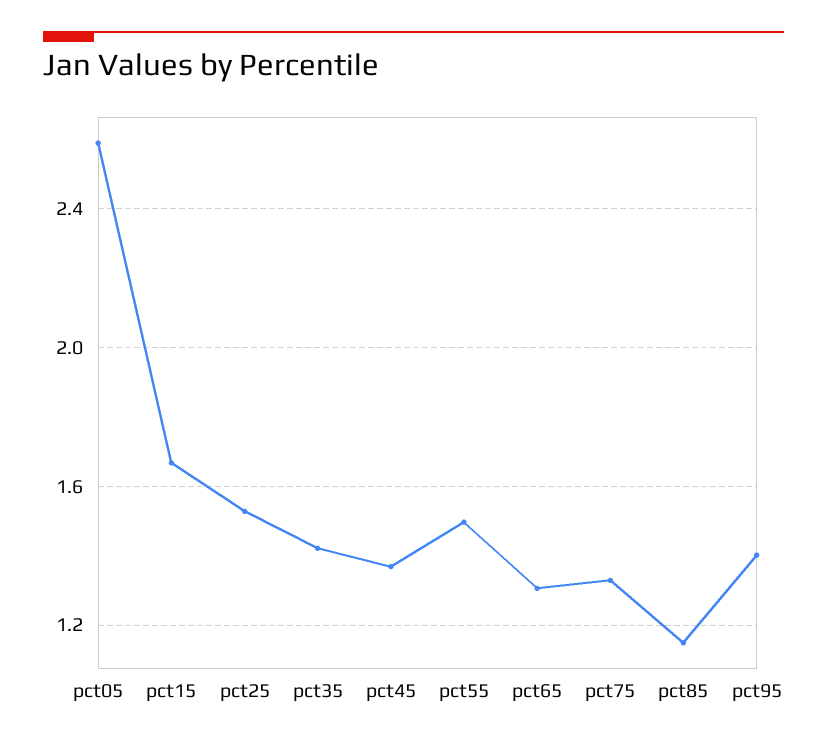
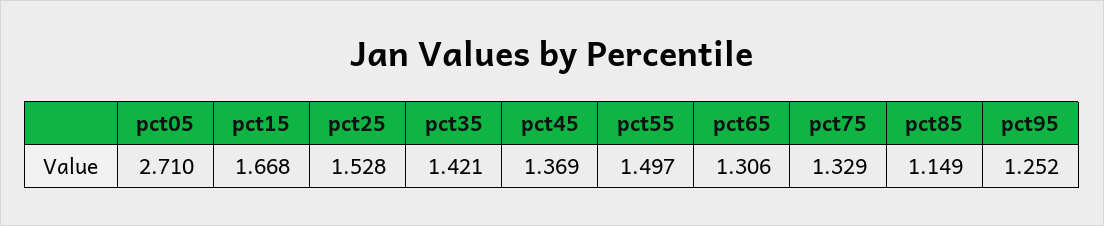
  {
-   "pct05": 2.6,
+   "pct05": 2.71,
    "pct15": 1.668,
    "pct25": 1.528,
    "pct35": 1.421,
    "pct45": 1.369,
    "pct55": 1.497,
    "pct65": 1.306,
    "pct75": 1.329,
    "pct85": 1.149,
-   "pct95": 1.4
+   "pct95": 1.252
  }

